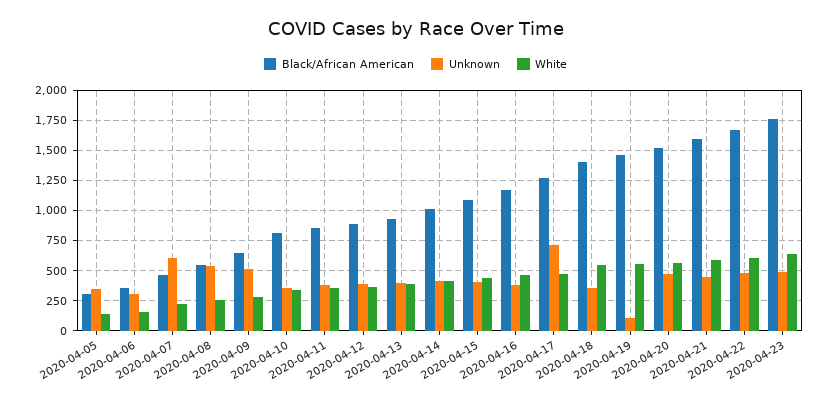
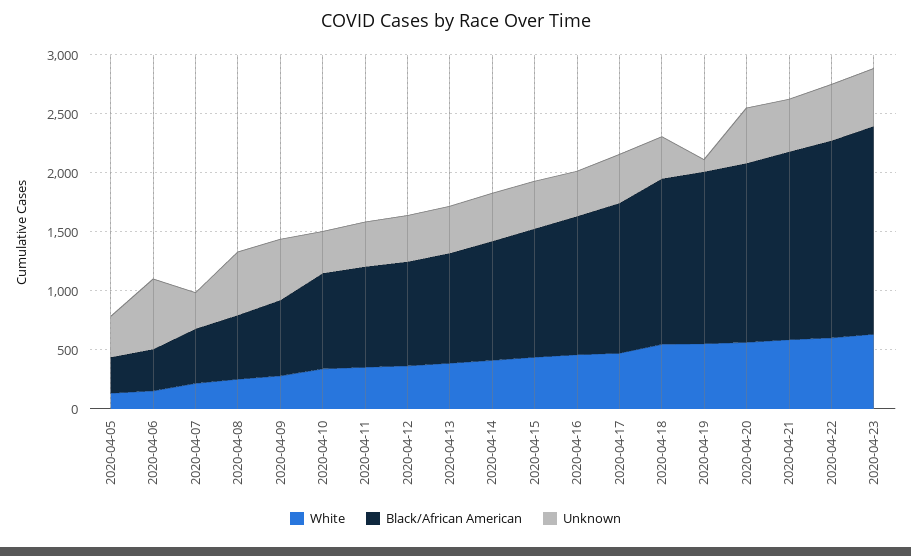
  {
    "Black/African American": {
      "2020-04-05": 300,
      "2020-04-06": 350,
      "2020-04-07": 450,
      "2020-04-08": 550,
      "2020-04-09": 650,
      "2020-04-10": 800,
      "2020-04-11": 850,
      "2020-04-12": 900,
      "2020-04-13": 950,
      "2020-04-14": 1000,
      "2020-04-15": 1100,
      "2020-04-16": 1150,
      "2020-04-17": 1250,
      "2020-04-18": 1400,
      "2020-04-19": 1450,
      "2020-04-20": 1500,
      "2020-04-21": 1600,
      "2020-04-22": 1650,
      "2020-04-23": 1750
    },
    "Unknown": {
      "2020-04-05": 350,
-     "2020-04-06": 300,
+     "2020-04-06": 600,
-     "2020-04-07": 600,
+     "2020-04-07": 300,
      "2020-04-08": 550,
      "2020-04-09": 500,
      "2020-04-10": 350,
      "2020-04-11": 400,
      "2020-04-12": 400,
      "2020-04-13": 400,
      "2020-04-14": 400,
      "2020-04-15": 400,
      "2020-04-16": 400,
-     "2020-04-17": 700,
+     "2020-04-17": 400,
      "2020-04-18": 350,
      "2020-04-19": 100,
      "2020-04-20": 450,
      "2020-04-21": 450,
      "2020-04-22": 500,
      "2020-04-23": 500
    },
    "White": {
      "2020-04-05": 150,
      "2020-04-06": 150,
      "2020-04-07": 200,
      "2020-04-08": 250,
      "2020-04-09": 300,
      "2020-04-10": 350,
      "2020-04-11": 350,
      "2020-04-12": 350,
      "2020-04-13": 400,
      "2020-04-14": 400,
      "2020-04-15": 450,
      "2020-04-16": 450,
      "2020-04-17": 450,
      "2020-04-18": 550,
      "2020-04-19": 550,
      "2020-04-20": 550,
      "2020-04-21": 600,
      "2020-04-22": 600,
      "2020-04-23": 650
    }
  }

